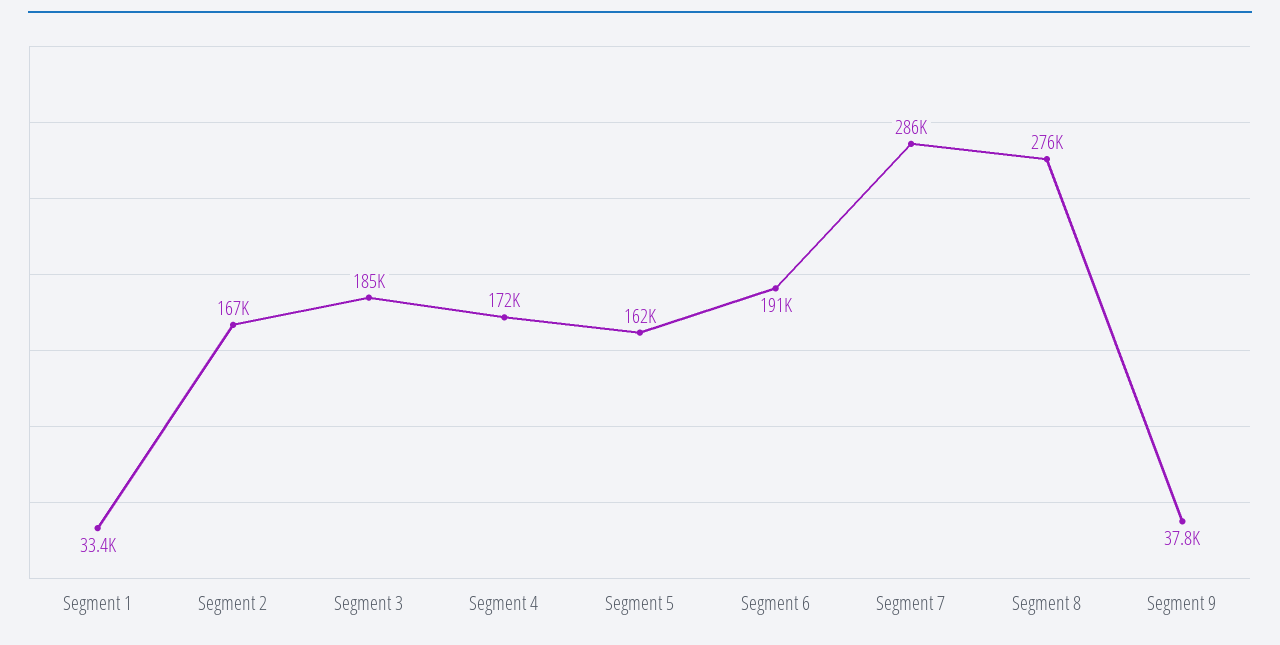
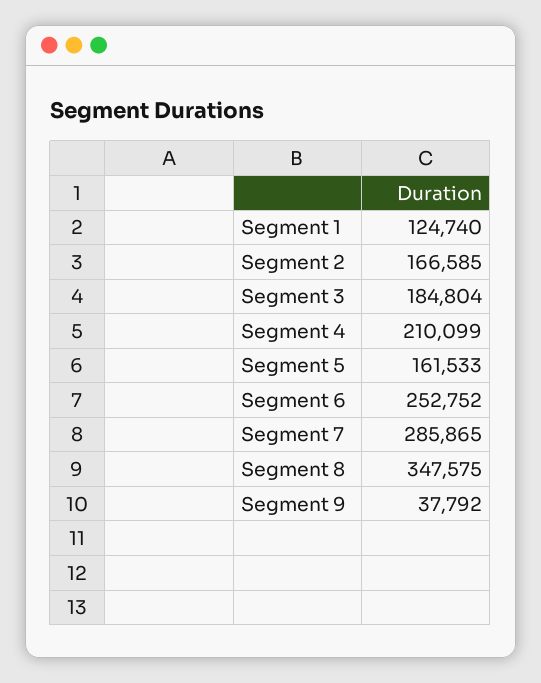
  {
-   "Segment 1": 33400,
+   "Segment 1": 124740,
    "Segment 2": 166585,
    "Segment 3": 184804,
-   "Segment 4": 172000,
+   "Segment 4": 210099,
    "Segment 5": 161533,
-   "Segment 6": 191000,
+   "Segment 6": 252752,
    "Segment 7": 285865,
-   "Segment 8": 276000,
+   "Segment 8": 347575,
    "Segment 9": 37792
  }

